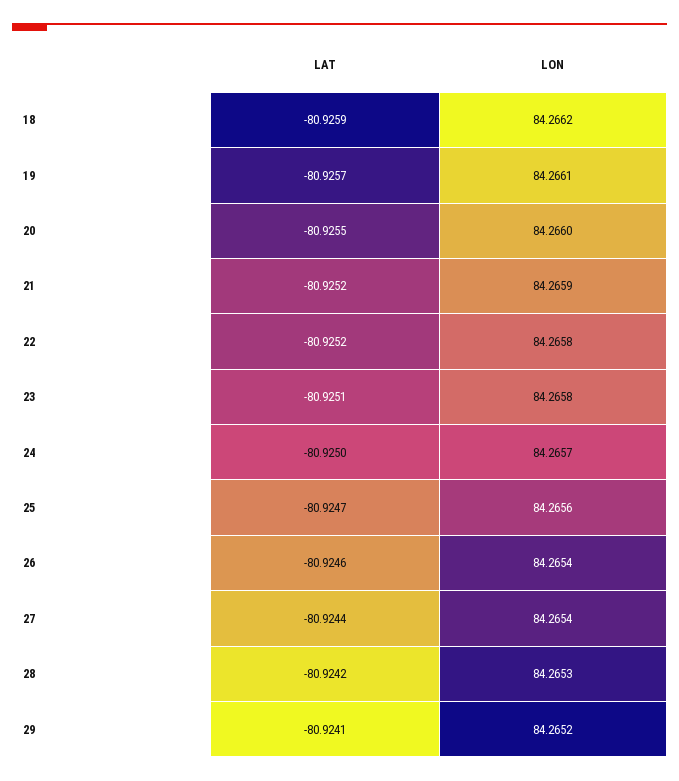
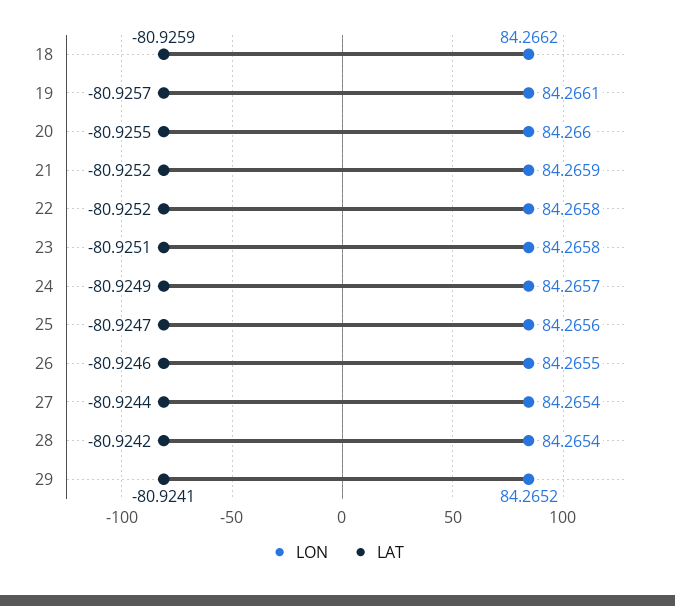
  {
    "LAT": {
      "18": -80.9259,
      "19": -80.9257,
      "20": -80.9255,
      "21": -80.9252,
      "22": -80.9252,
      "23": -80.9251,
-     "24": -80.925,
+     "24": -80.9249,
      "25": -80.9247,
      "26": -80.9246,
      "27": -80.9244,
      "28": -80.9242,
      "29": -80.9241
    },
    "LON": {
      "18": 84.2662,
      "19": 84.2661,
      "20": 84.266,
      "21": 84.2659,
      "22": 84.2658,
      "23": 84.2658,
      "24": 84.2657,
      "25": 84.2656,
-     "26": 84.2654,
+     "26": 84.2655,
      "27": 84.2654,
-     "28": 84.2653,
+     "28": 84.2654,
      "29": 84.2652
    }
  }

